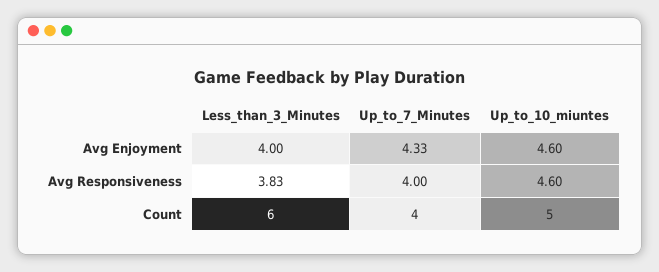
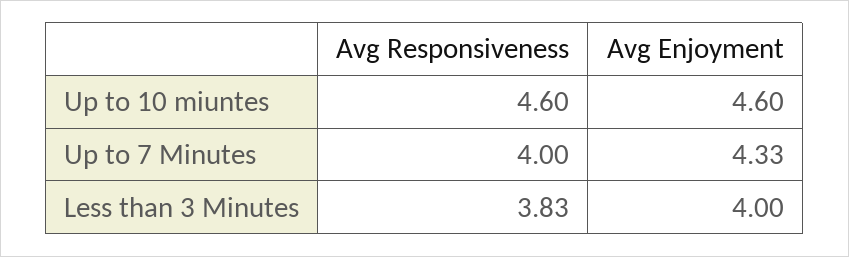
  {
    "Less_than_3_Minutes": {
      "Avg Enjoyment": 4,
-     "Avg Responsiveness": 3.83,
+     "Avg Responsiveness": 3.83
-     "Count": 6
    },
    "Up_to_7_Minutes": {
      "Avg Enjoyment": 4.33,
-     "Avg Responsiveness": 4,
+     "Avg Responsiveness": 4
-     "Count": 4
    },
    "Up_to_10_miuntes": {
      "Avg Enjoyment": 4.6,
-     "Avg Responsiveness": 4.6,
+     "Avg Responsiveness": 4.6
-     "Count": 5
    }
  }

